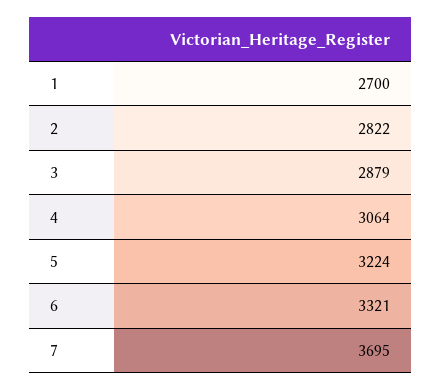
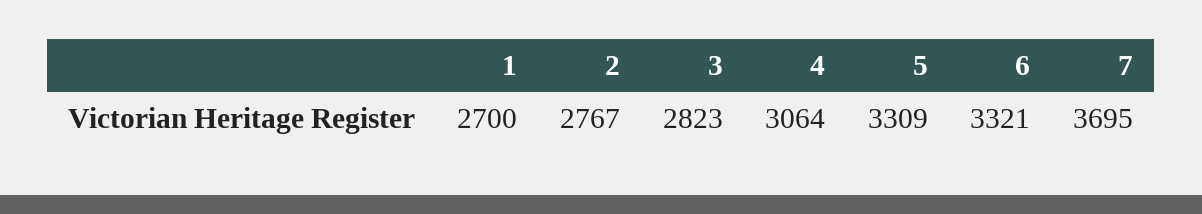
  {
    "1": 2700,
-   "2": 2822,
+   "2": 2767,
-   "3": 2879,
+   "3": 2823,
    "4": 3064,
-   "5": 3224,
+   "5": 3309,
    "6": 3321,
    "7": 3695
  }

